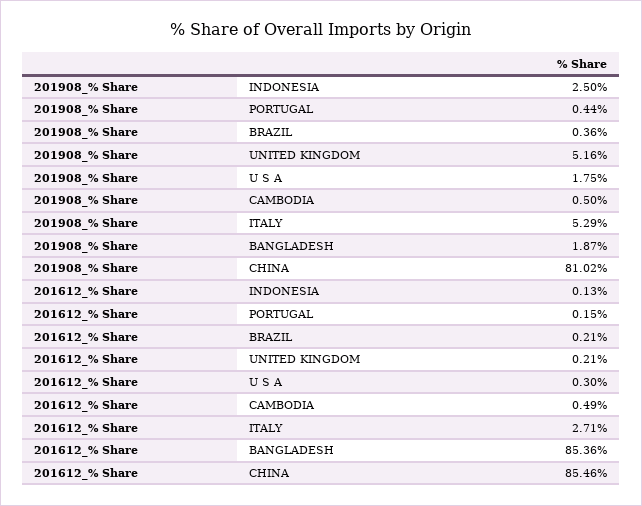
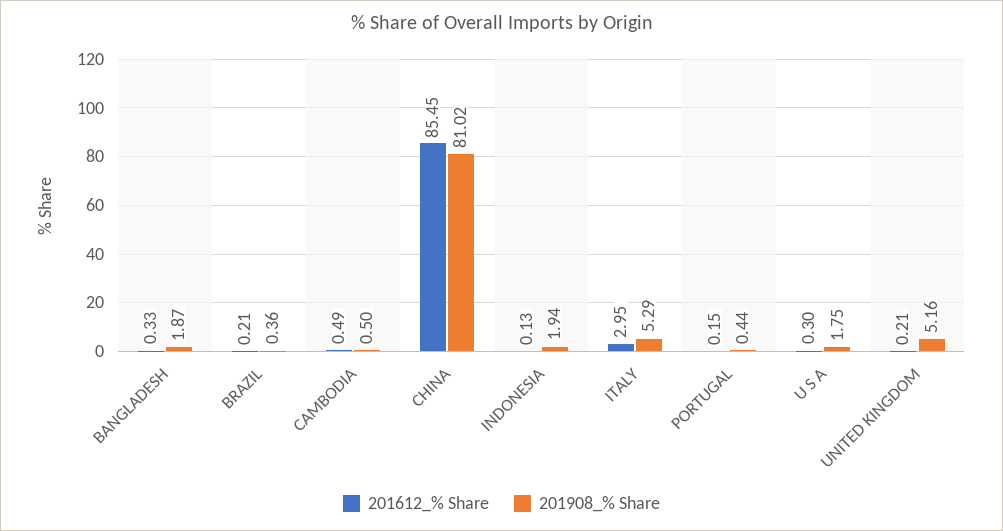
  {
    "201908_% Share": {
-     "INDONESIA": 2.5,
+     "INDONESIA": 1.94,
      "PORTUGAL": 0.44,
      "BRAZIL": 0.36,
      "UNITED KINGDOM": 5.16,
      "U S A": 1.75,
      "CAMBODIA": 0.5,
      "ITALY": 5.29,
      "BANGLADESH": 1.87,
      "CHINA": 81.02
    },
    "201612_% Share": {
      "INDONESIA": 0.13,
      "PORTUGAL": 0.15,
      "BRAZIL": 0.21,
      "UNITED KINGDOM": 0.21,
      "U S A": 0.3,
      "CAMBODIA": 0.49,
-     "ITALY": 2.71,
+     "ITALY": 2.95,
-     "BANGLADESH": 85.36,
+     "BANGLADESH": 0.33,
-     "CHINA": 85.46
+     "CHINA": 85.45
    }
  }

